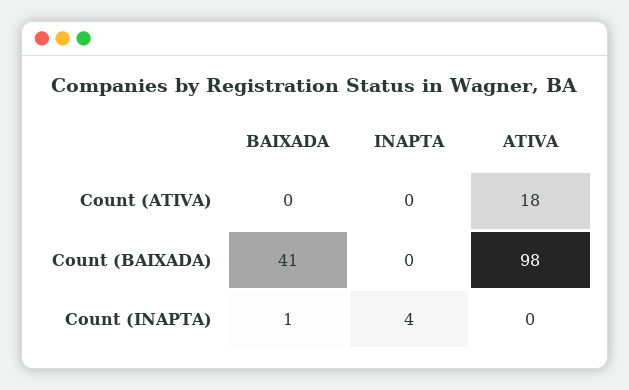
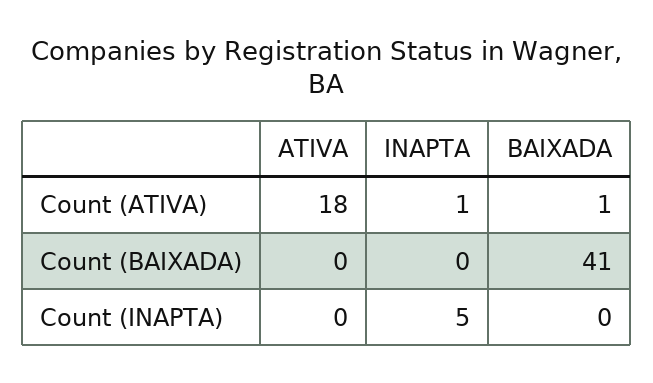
  {
    "BAIXADA": {
-     "Count (ATIVA)": 0,
+     "Count (ATIVA)": 1,
      "Count (BAIXADA)": 41,
-     "Count (INAPTA)": 1
+     "Count (INAPTA)": 0
    },
    "INAPTA": {
-     "Count (ATIVA)": 0,
+     "Count (ATIVA)": 1,
      "Count (BAIXADA)": 0,
-     "Count (INAPTA)": 4
+     "Count (INAPTA)": 5
    },
    "ATIVA": {
      "Count (ATIVA)": 18,
-     "Count (BAIXADA)": 98,
+     "Count (BAIXADA)": 0,
      "Count (INAPTA)": 0
    }
  }

